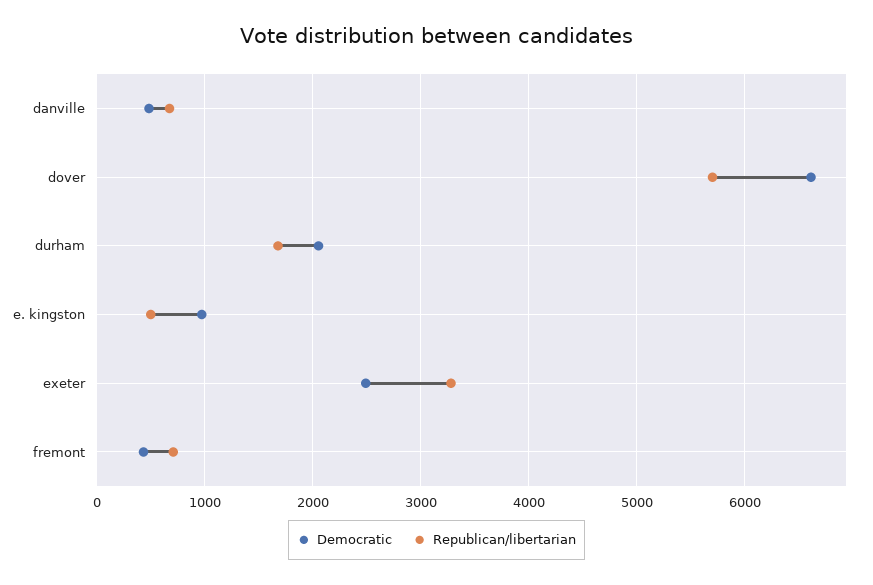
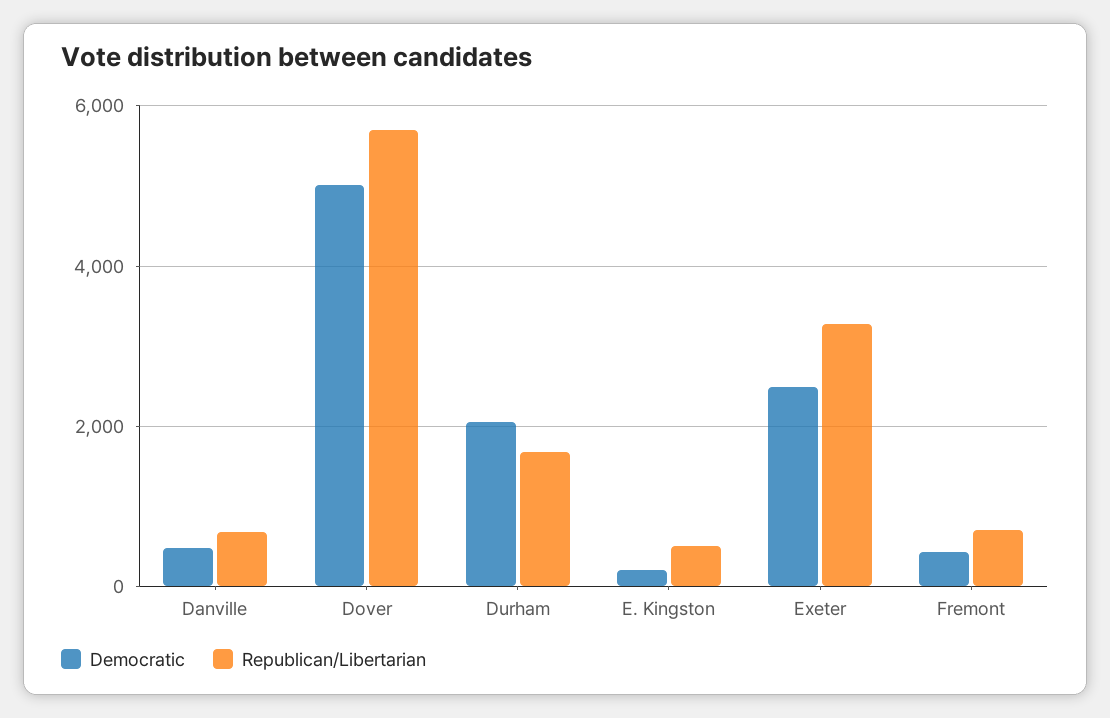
  {
    "Democratic": {
      "danville": 500,
-     "dover": 6600,
+     "dover": 5000,
      "durham": 2100,
-     "e. kingston": 1000,
+     "e. kingston": 200,
      "exeter": 2500,
      "fremont": 400
    },
    "Republican/libertarian": {
      "danville": 700,
      "dover": 5700,
      "durham": 1700,
      "e. kingston": 500,
      "exeter": 3300,
      "fremont": 700
    }
  }

